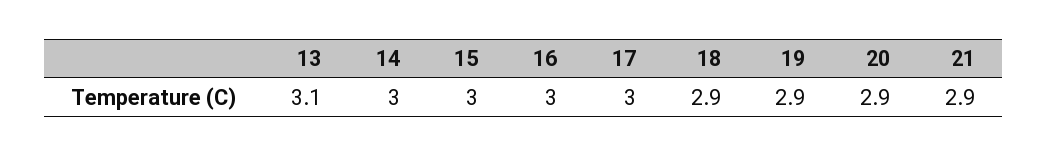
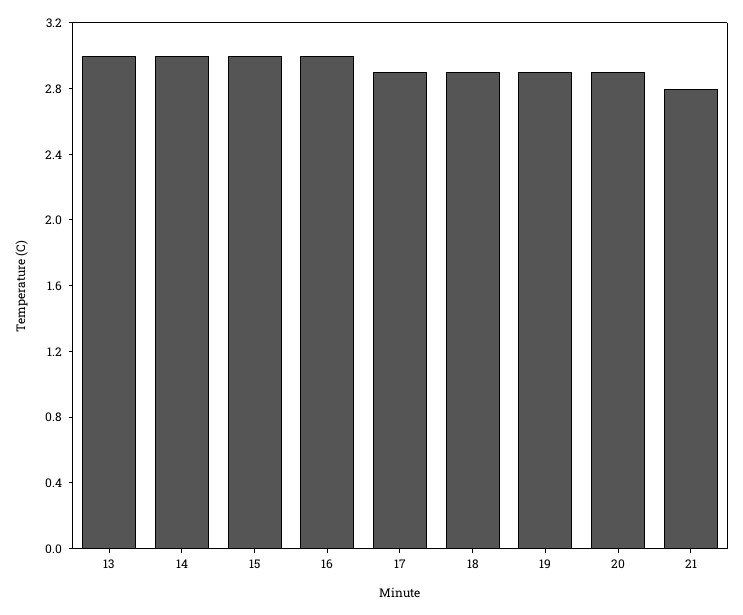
  {
-   "13": 3.1,
+   "13": 3,
    "14": 3,
    "15": 3,
    "16": 3,
-   "17": 3,
+   "17": 2.9,
    "18": 2.9,
    "19": 2.9,
    "20": 2.9,
-   "21": 2.9
+   "21": 2.8
  }

